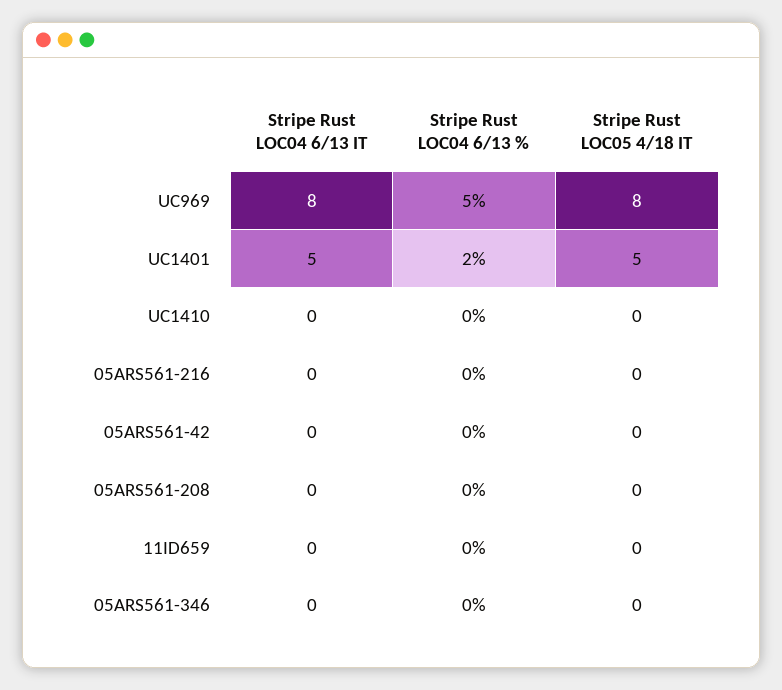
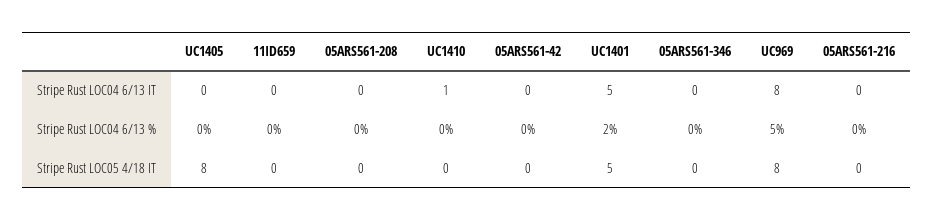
  {
    "Stripe Rust LOC04 6/13 IT": {
      "UC969": 8,
      "UC1401": 5,
-     "UC1410": 0,
+     "UC1410": 1,
      "05ARS561-216": 0,
      "05ARS561-42": 0,
      "05ARS561-208": 0,
      "11ID659": 0,
-     "05ARS561-346": 0
+     "05ARS561-346": 0,
+     "UC1405": 0
    },
    "Stripe Rust LOC04 6/13 %": {
      "UC969": 5,
      "UC1401": 2,
      "UC1410": 0,
      "05ARS561-216": 0,
      "05ARS561-42": 0,
      "05ARS561-208": 0,
      "11ID659": 0,
-     "05ARS561-346": 0
+     "05ARS561-346": 0,
+     "UC1405": 0
    },
    "Stripe Rust LOC05 4/18 IT": {
      "UC969": 8,
      "UC1401": 5,
      "UC1410": 0,
      "05ARS561-216": 0,
      "05ARS561-42": 0,
      "05ARS561-208": 0,
      "11ID659": 0,
-     "05ARS561-346": 0
+     "05ARS561-346": 0,
+     "UC1405": 8
    }
  }

